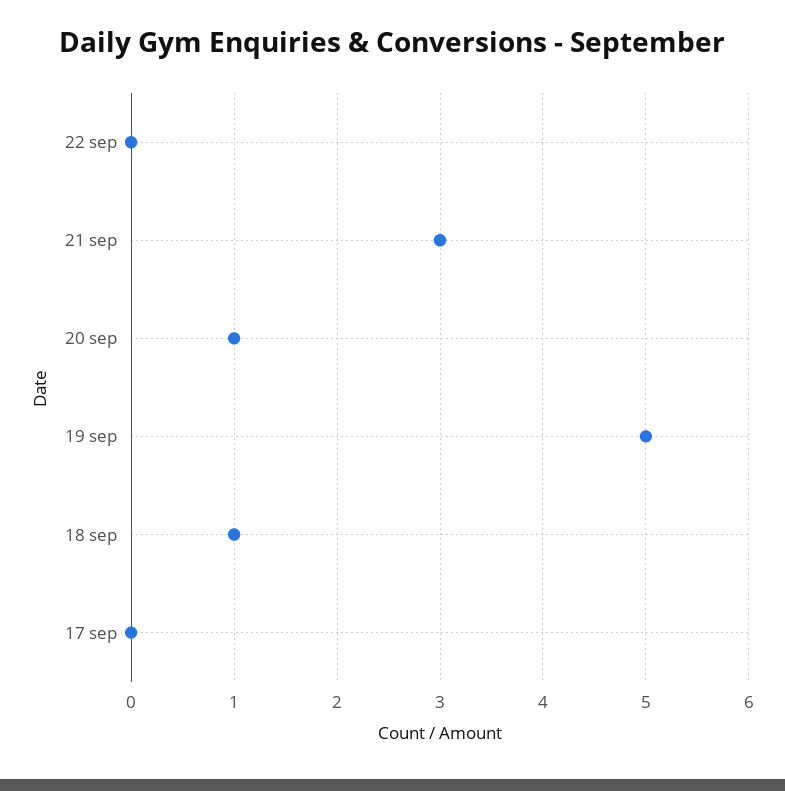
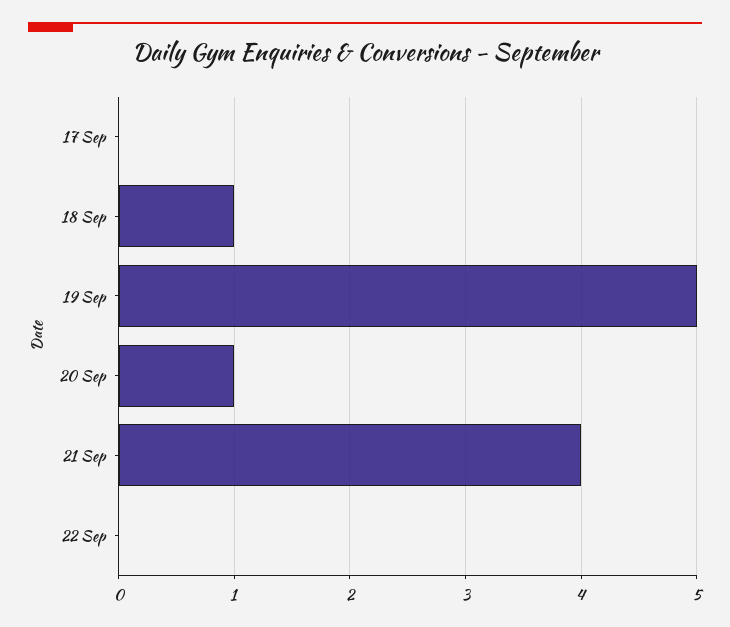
  {
    "22 sep": 0,
-   "21 sep": 3,
+   "21 sep": 4,
    "20 sep": 1,
    "19 sep": 5,
    "18 sep": 1,
    "17 sep": 0
  }

